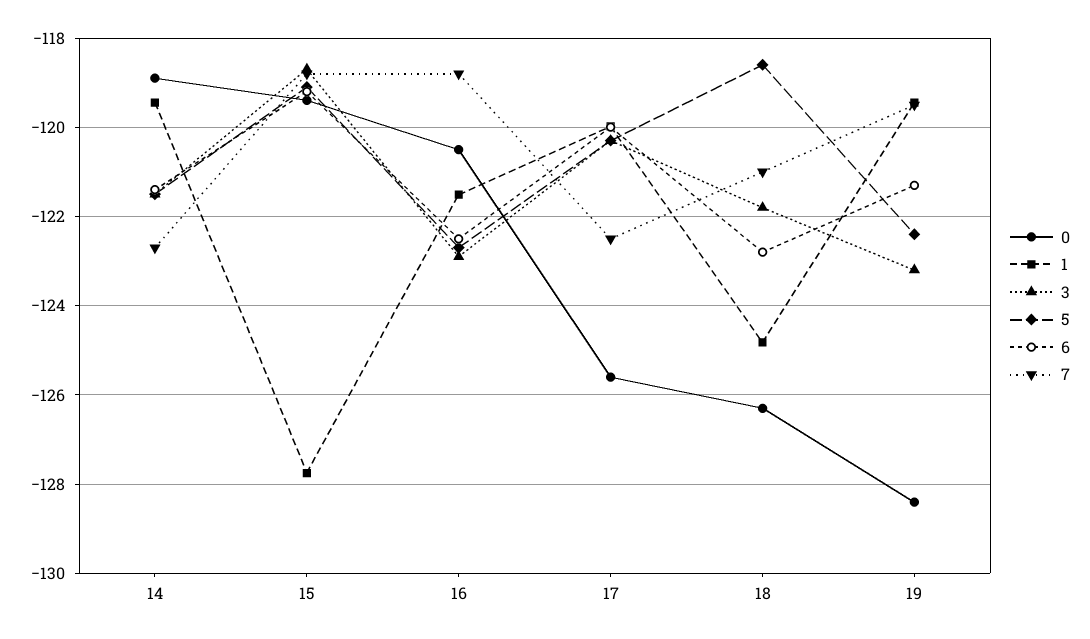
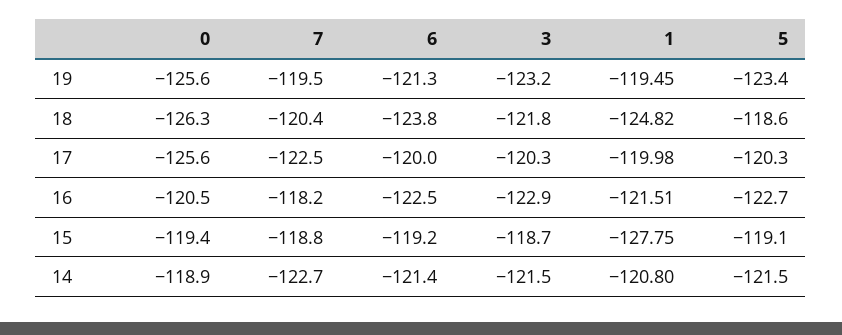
  {
    "0": {
      "14": -118.9,
      "15": -119.4,
      "16": -120.5,
      "17": -125.6,
      "18": -126.3,
-     "19": -128.4
+     "19": -125.6
    },
    "1": {
-     "14": -119.4,
+     "14": -120.8,
      "15": -127.75,
      "16": -121.51,
      "17": -119.98,
      "18": -124.82,
      "19": -119.45
    },
    "3": {
      "14": -121.5,
      "15": -118.7,
      "16": -122.9,
      "17": -120.3,
      "18": -121.8,
      "19": -123.2
    },
    "5": {
      "14": -121.5,
      "15": -119.1,
      "16": -122.7,
      "17": -120.3,
      "18": -118.6,
-     "19": -122.4
+     "19": -123.4
    },
    "6": {
      "14": -121.4,
      "15": -119.2,
      "16": -122.5,
      "17": -120,
-     "18": -122.8,
+     "18": -123.8,
      "19": -121.3
    },
    "7": {
      "14": -122.7,
      "15": -118.8,
-     "16": -118.8,
+     "16": -118.2,
      "17": -122.5,
-     "18": -121,
+     "18": -120.4,
      "19": -119.5
    }
  }

